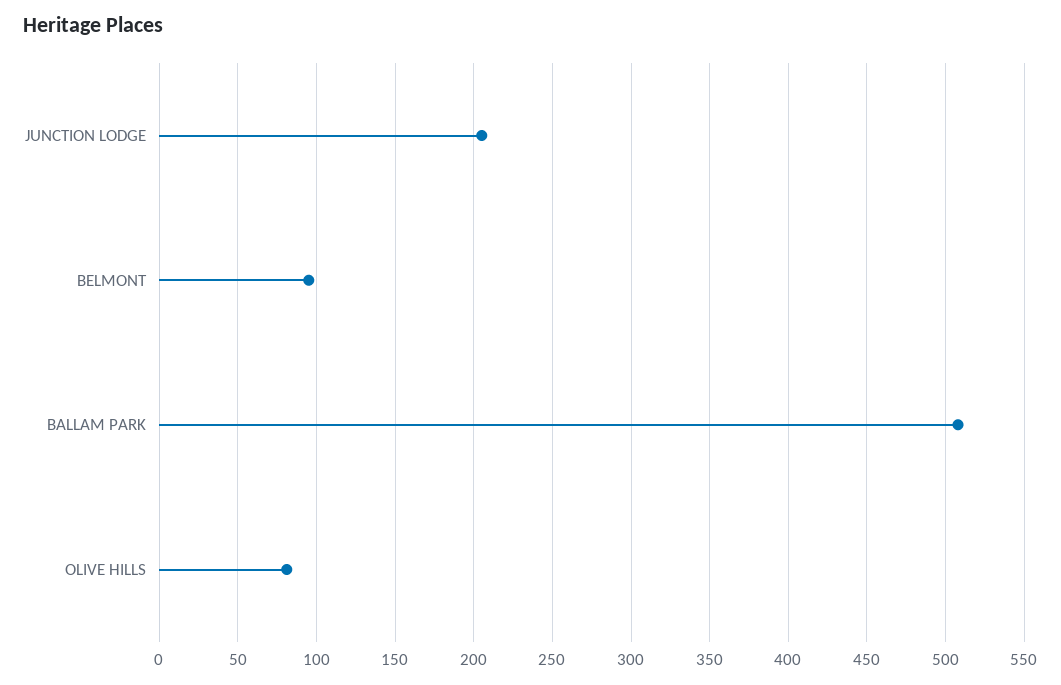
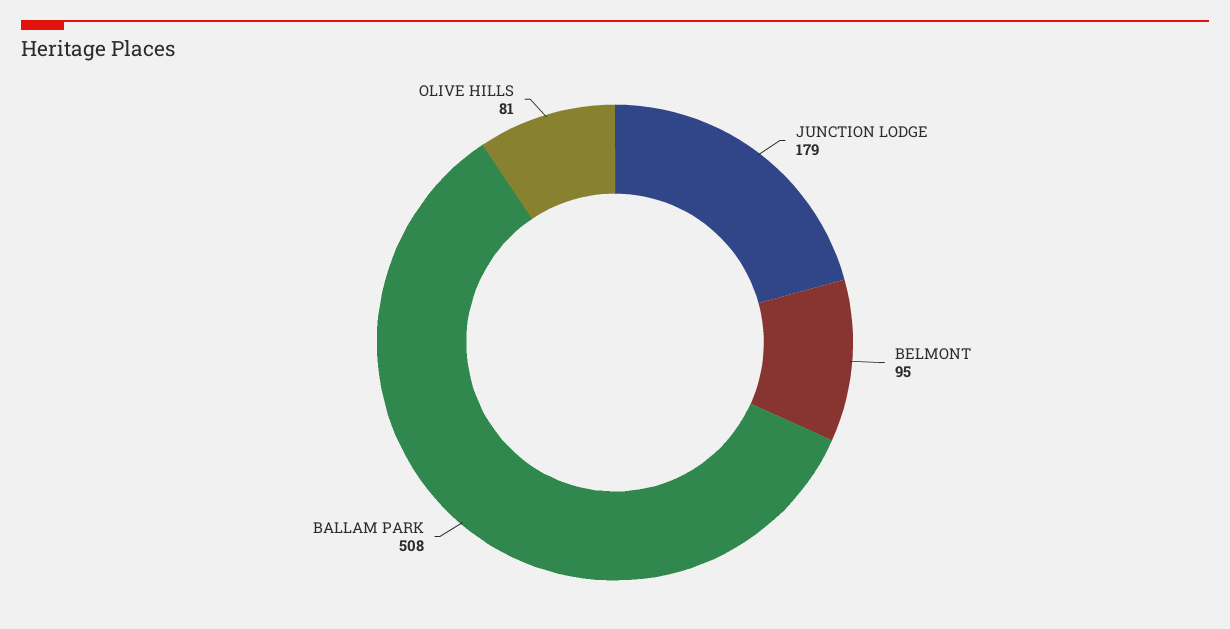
  {
-   "JUNCTION LODGE": 205,
+   "JUNCTION LODGE": 179,
    "BELMONT": 95,
    "BALLAM PARK": 508,
    "OLIVE HILLS": 81
  }

